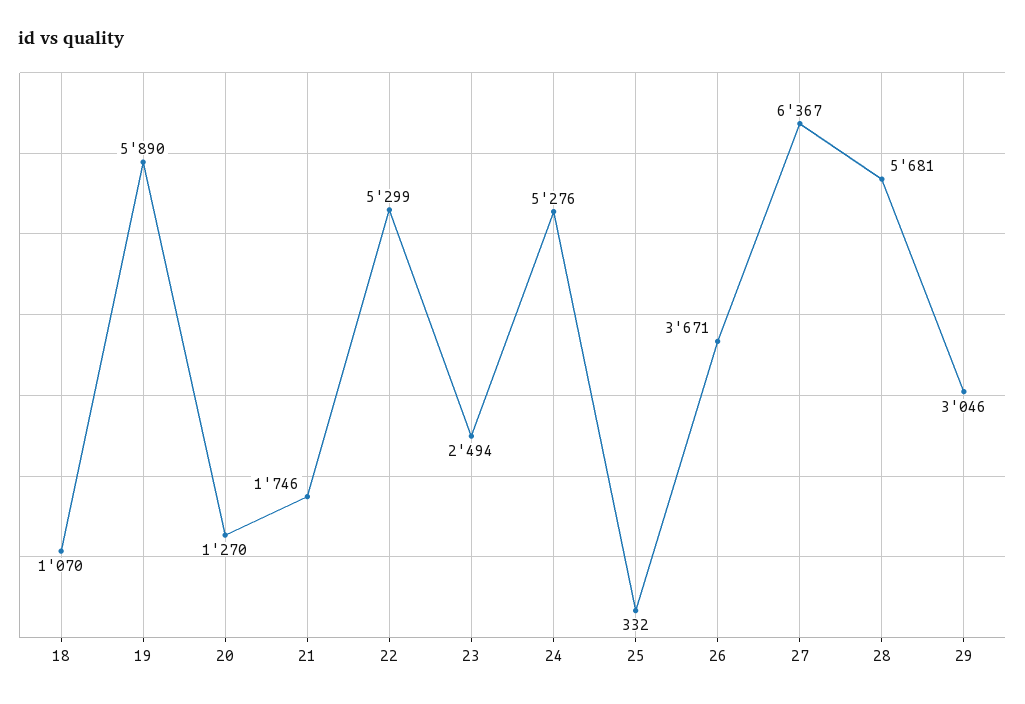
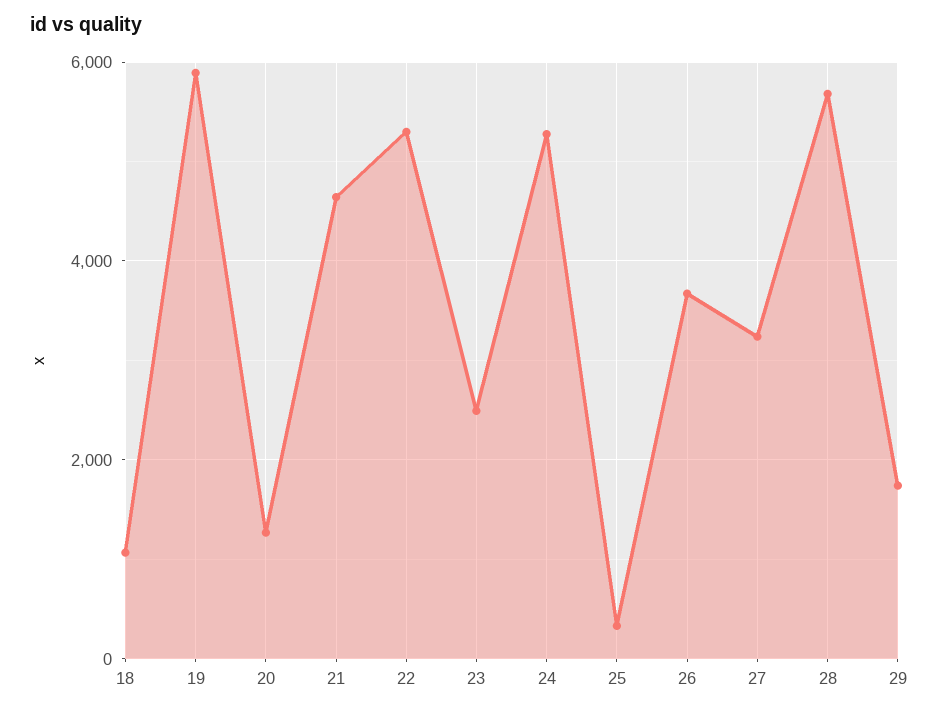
  {
    "18": 1070,
    "19": 5890,
    "20": 1270,
-   "21": 1746,
+   "21": 4600,
    "22": 5299,
    "23": 2494,
    "24": 5276,
    "25": 332,
    "26": 3671,
-   "27": 6367,
+   "27": 3200,
    "28": 5681,
-   "29": 3046
+   "29": 1800
  }

